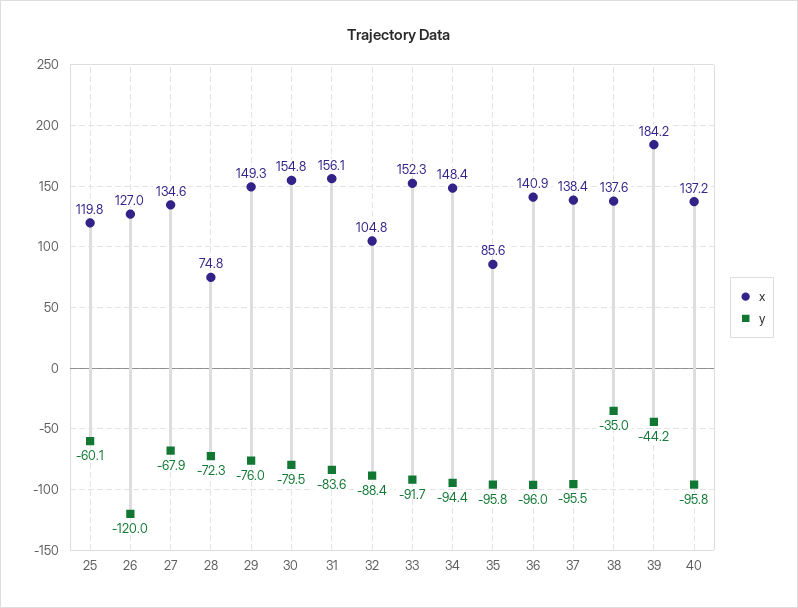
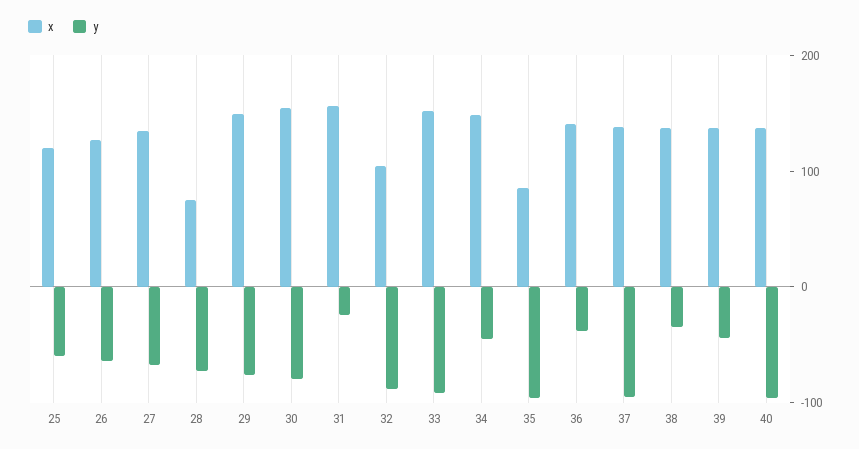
  {
    "x": {
      "25": 119.8,
      "26": 127,
      "27": 134.6,
      "28": 74.8,
      "29": 149.3,
      "30": 154.8,
      "31": 156.1,
      "32": 104.8,
      "33": 152.3,
      "34": 148.4,
      "35": 85.6,
      "36": 140.9,
      "37": 138.4,
      "38": 137.6,
-     "39": 184.2,
+     "39": 140,
      "40": 137.2
    },
    "y": {
      "25": -60.1,
-     "26": -120,
+     "26": -60,
      "27": -67.9,
      "28": -72.3,
      "29": -76,
      "30": -79.5,
-     "31": -83.6,
+     "31": -20,
      "32": -88.4,
      "33": -91.7,
-     "34": -94.4,
+     "34": -40,
      "35": -95.8,
-     "36": -96,
+     "36": -40,
      "37": -95.5,
      "38": -35,
      "39": -44.2,
      "40": -95.8
    }
  }

